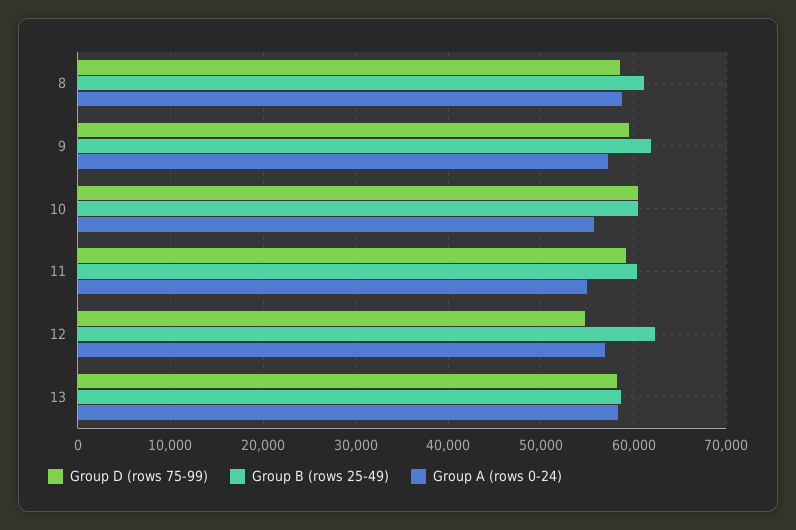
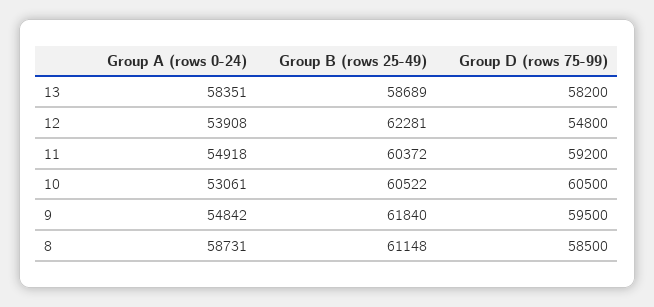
  {
    "Group D (rows 75-99)": {
      "8": 58500,
      "9": 59500,
      "10": 60500,
      "11": 59200,
      "12": 54800,
      "13": 58200
    },
    "Group B (rows 25-49)": {
      "8": 61148,
      "9": 61840,
      "10": 60522,
      "11": 60372,
      "12": 62281,
      "13": 58689
    },
    "Group A (rows 0-24)": {
      "8": 58731,
-     "9": 57000,
+     "9": 54842,
-     "10": 56000,
+     "10": 53061,
      "11": 54918,
-     "12": 57000,
+     "12": 53908,
      "13": 58351
    }
  }

